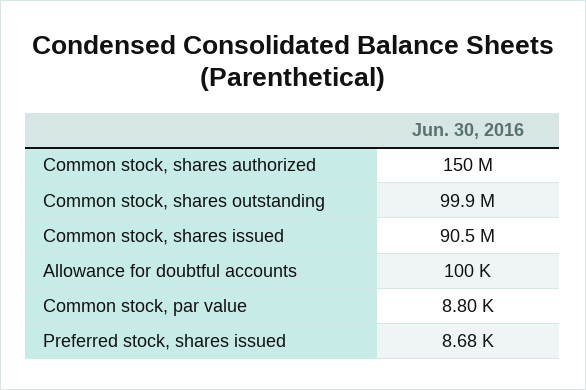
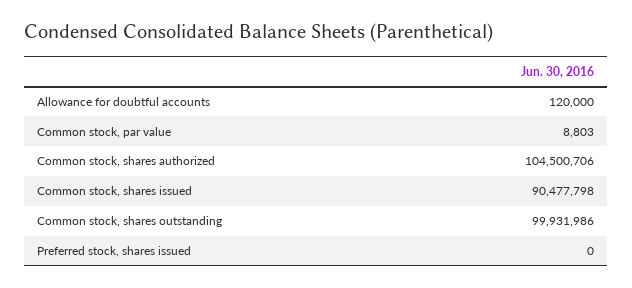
  {
-   "Common stock, shares authorized": 150000000,
+   "Common stock, shares authorized": 104500706,
    "Common stock, shares outstanding": 99931986,
    "Common stock, shares issued": 90477798,
-   "Allowance for doubtful accounts": 100000,
+   "Allowance for doubtful accounts": 120000,
    "Common stock, par value": 8803,
-   "Preferred stock, shares issued": 8680
+   "Preferred stock, shares issued": 0
  }

